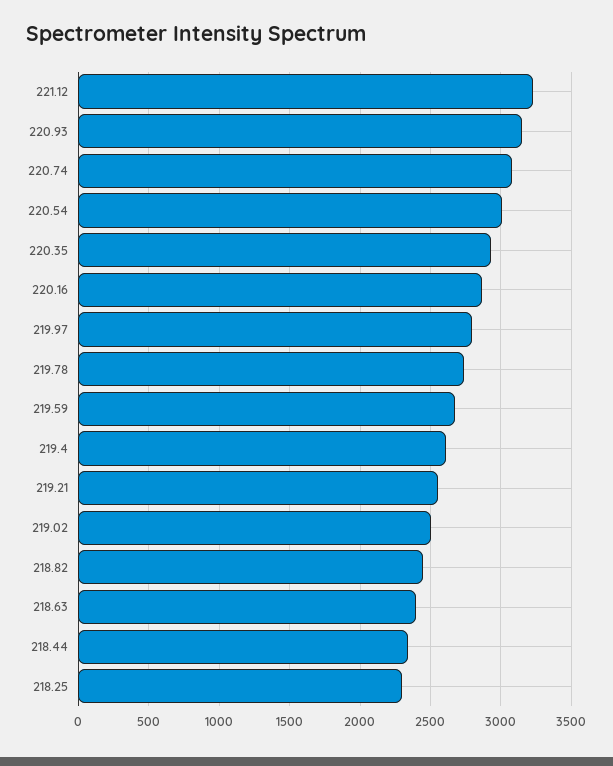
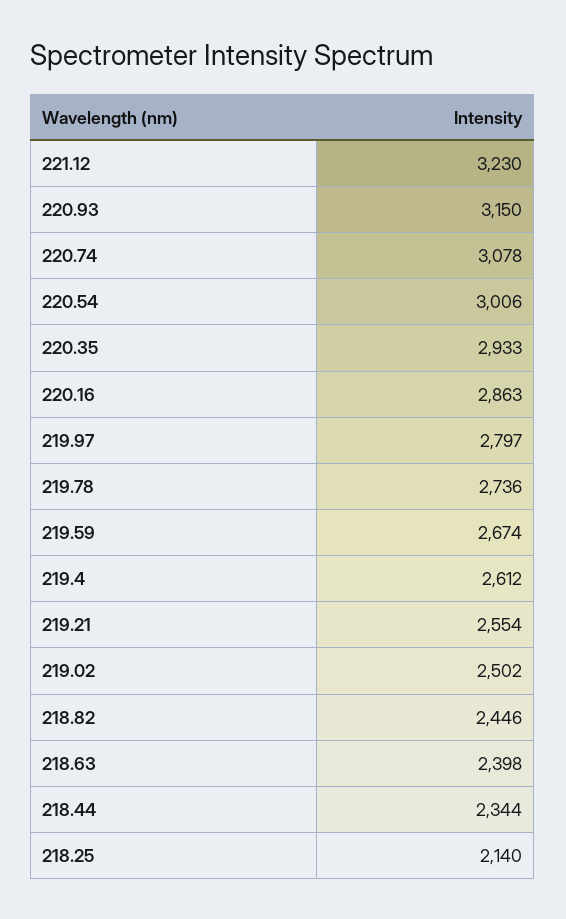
  {
    "221.12": 3230,
    "220.93": 3150,
    "220.74": 3078,
    "220.54": 3006,
    "220.35": 2933,
    "220.16": 2863,
    "219.97": 2797,
    "219.78": 2736,
    "219.59": 2674,
    "219.4": 2612,
    "219.21": 2554,
    "219.02": 2502,
    "218.82": 2446,
    "218.63": 2398,
    "218.44": 2344,
-   "218.25": 2300
+   "218.25": 2140
  }

